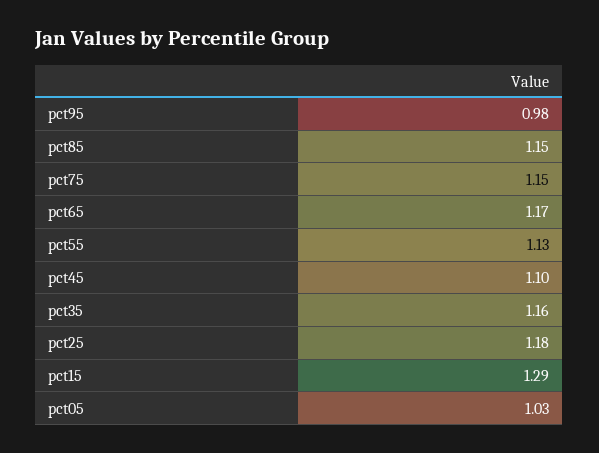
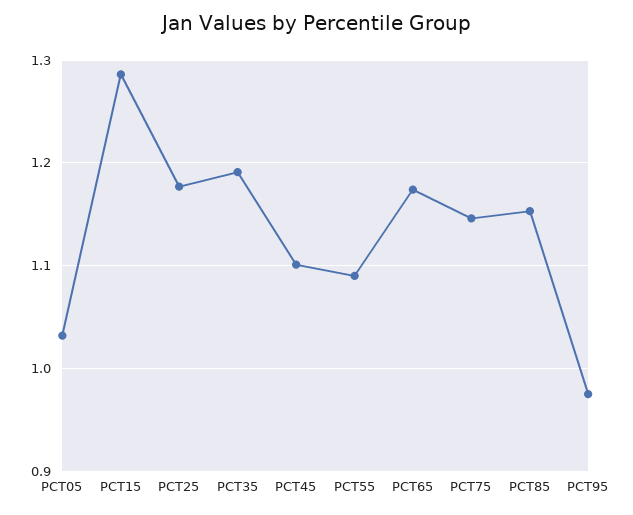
  {
    "pct95": 0.98,
    "pct85": 1.15,
    "pct75": 1.15,
    "pct65": 1.17,
-   "pct55": 1.13,
+   "pct55": 1.09,
    "pct45": 1.1,
-   "pct35": 1.16,
+   "pct35": 1.19,
    "pct25": 1.18,
    "pct15": 1.29,
    "pct05": 1.03
  }

